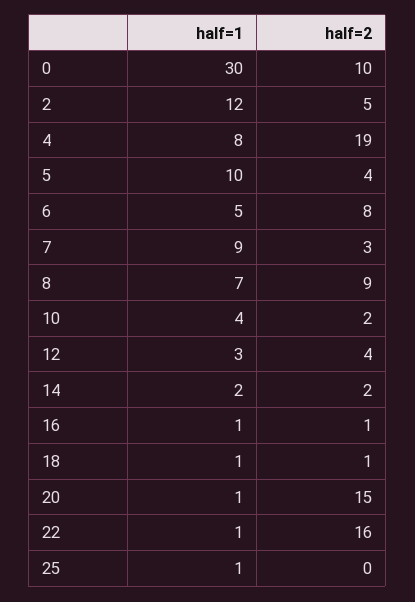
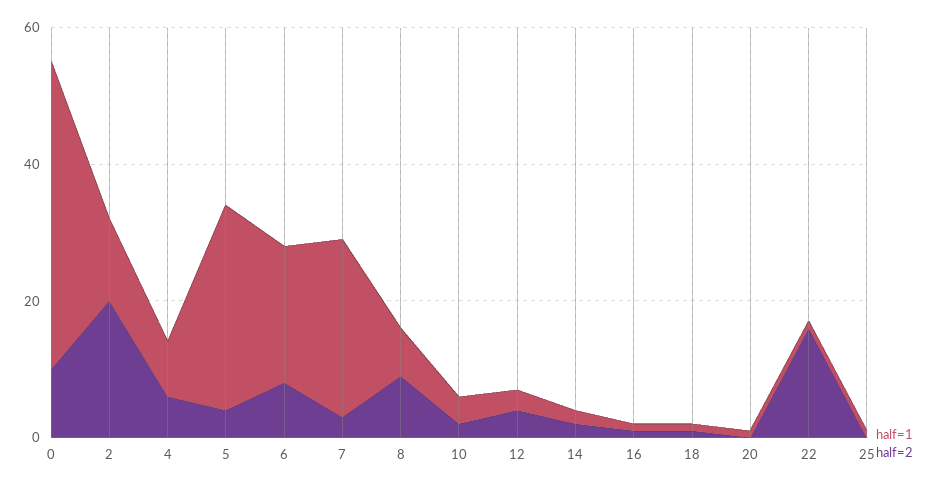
  {
    "half=1": {
-     "0": 30,
+     "0": 45,
      "2": 12,
      "4": 8,
-     "5": 10,
+     "5": 30,
-     "6": 5,
+     "6": 20,
-     "7": 9,
+     "7": 25,
      "8": 7,
      "10": 4,
      "12": 3,
      "14": 2,
      "16": 1,
      "18": 1,
      "20": 1,
      "22": 1,
      "25": 1
    },
    "half=2": {
      "0": 10,
-     "2": 5,
+     "2": 20,
-     "4": 19,
+     "4": 5,
      "5": 4,
      "6": 8,
      "7": 3,
      "8": 9,
      "10": 2,
      "12": 4,
      "14": 2,
      "16": 1,
      "18": 1,
-     "20": 15,
+     "20": 0,
      "22": 16,
      "25": 0
    }
  }

